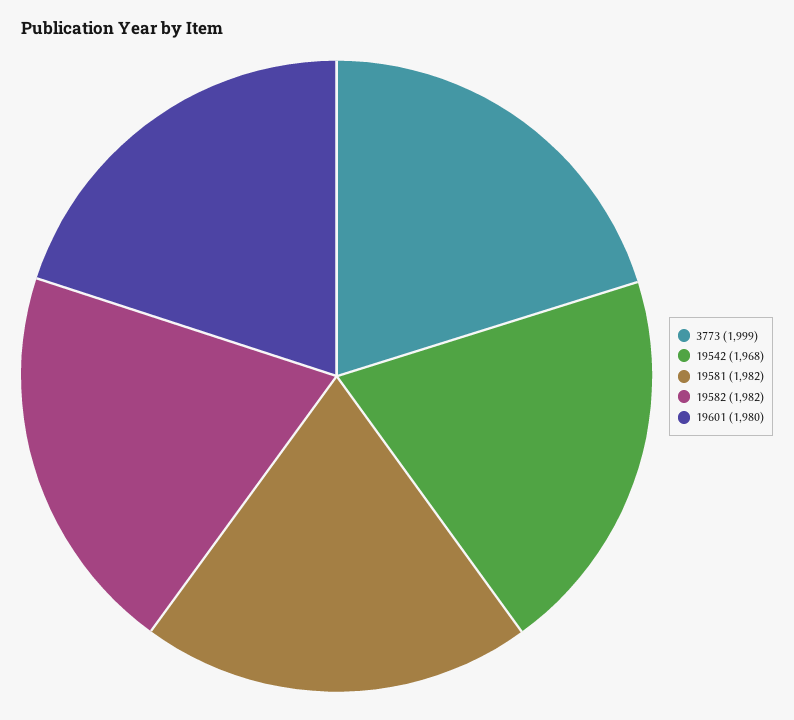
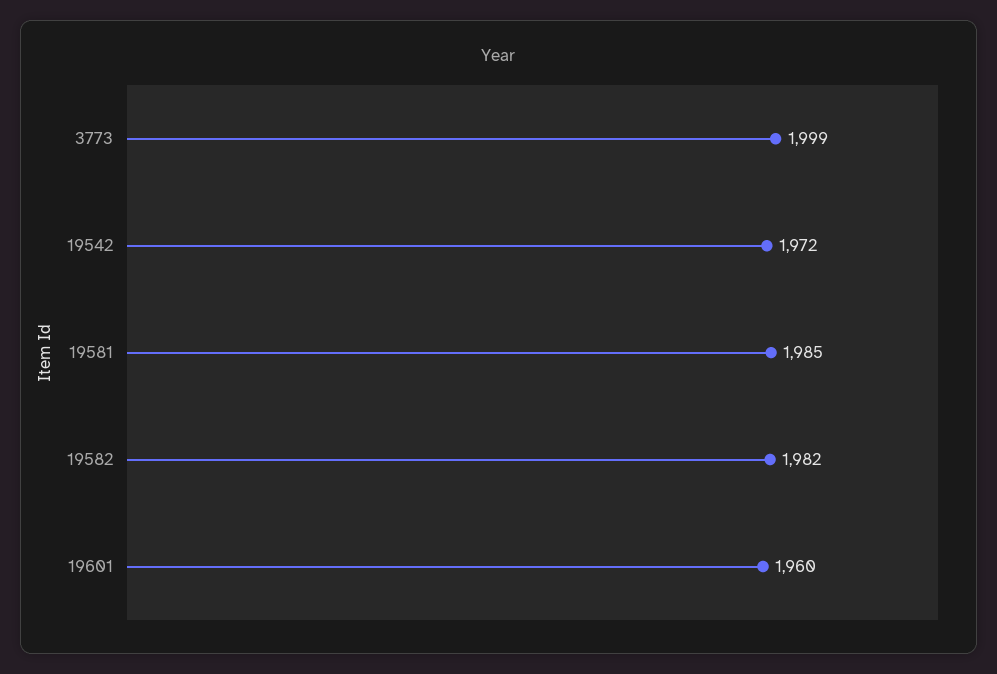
  {
    "3773": 1999,
-   "19542": 1968,
+   "19542": 1972,
-   "19581": 1982,
+   "19581": 1985,
    "19582": 1982,
-   "19601": 1980
+   "19601": 1960
  }

